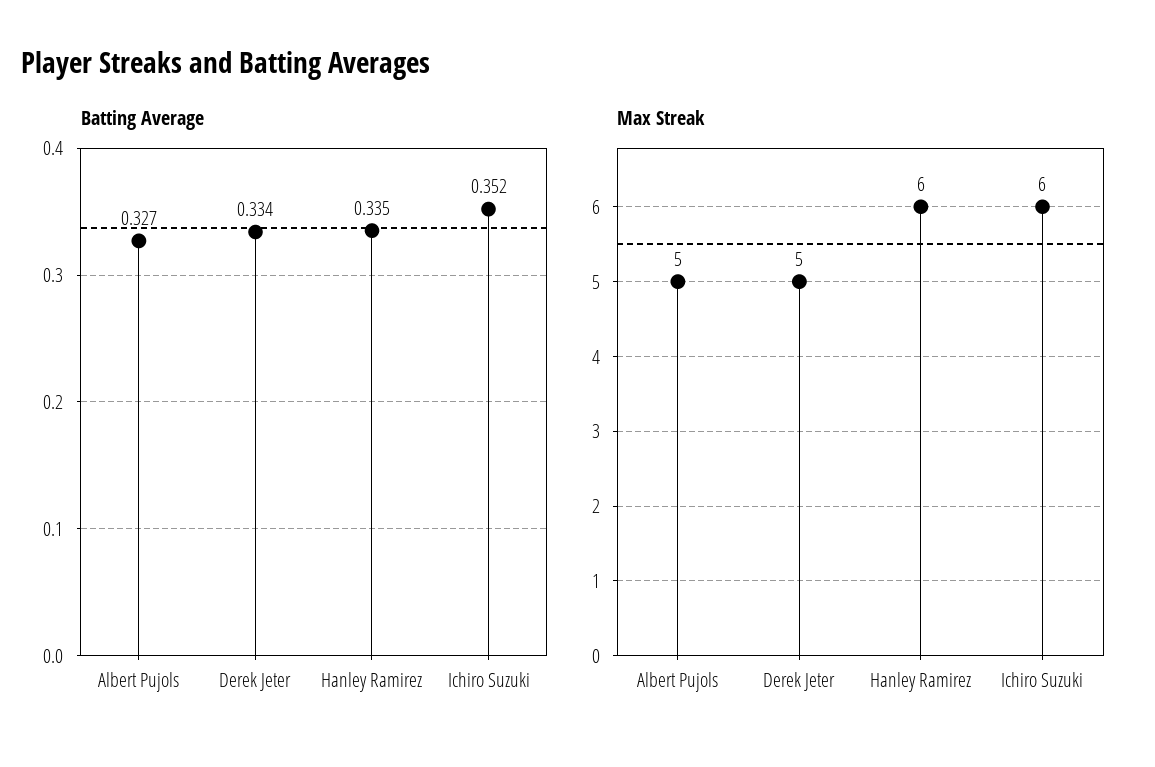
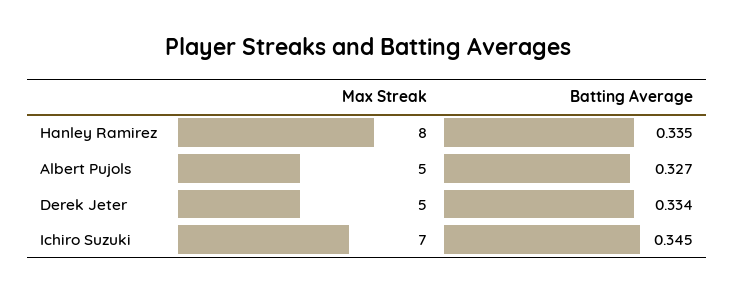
  {
    "Batting Average": {
      "Albert Pujols": 0.327,
      "Derek Jeter": 0.334,
      "Hanley Ramirez": 0.335,
-     "Ichiro Suzuki": 0.352
+     "Ichiro Suzuki": 0.345
    },
    "Max Streak": {
      "Albert Pujols": 5,
      "Derek Jeter": 5,
-     "Hanley Ramirez": 6,
+     "Hanley Ramirez": 8,
-     "Ichiro Suzuki": 6
+     "Ichiro Suzuki": 7
    }
  }

